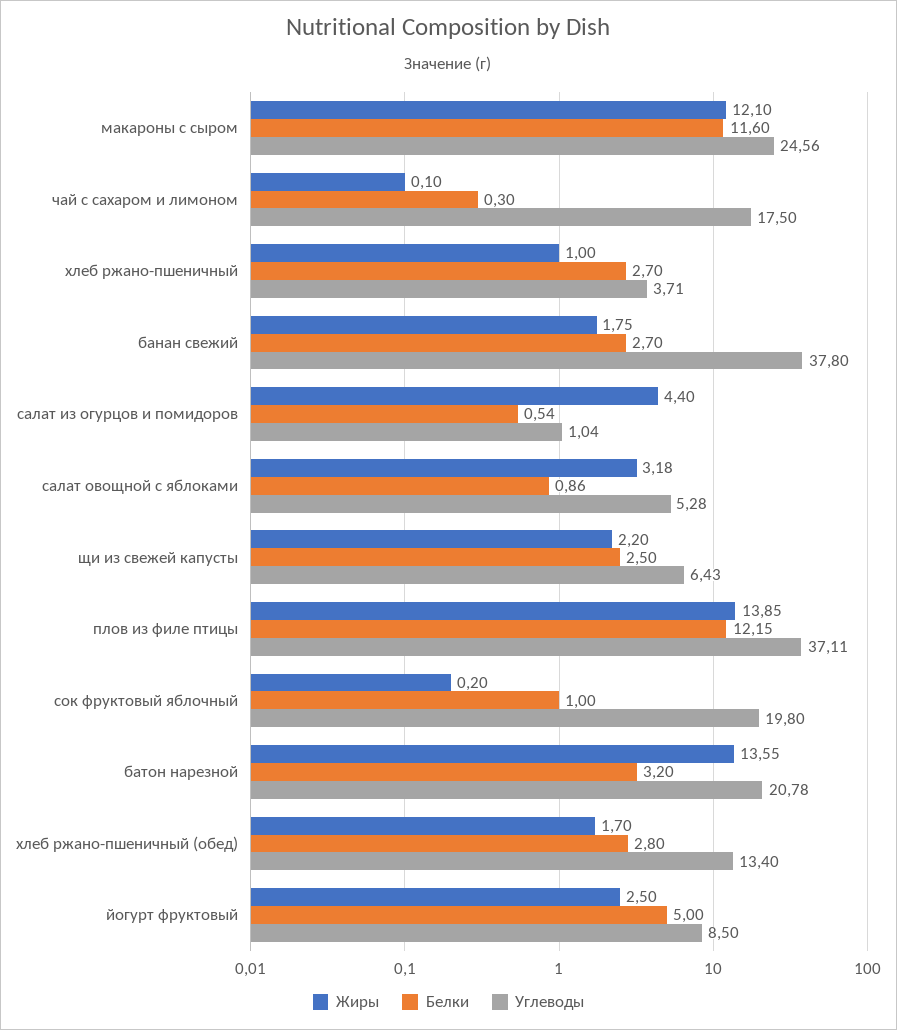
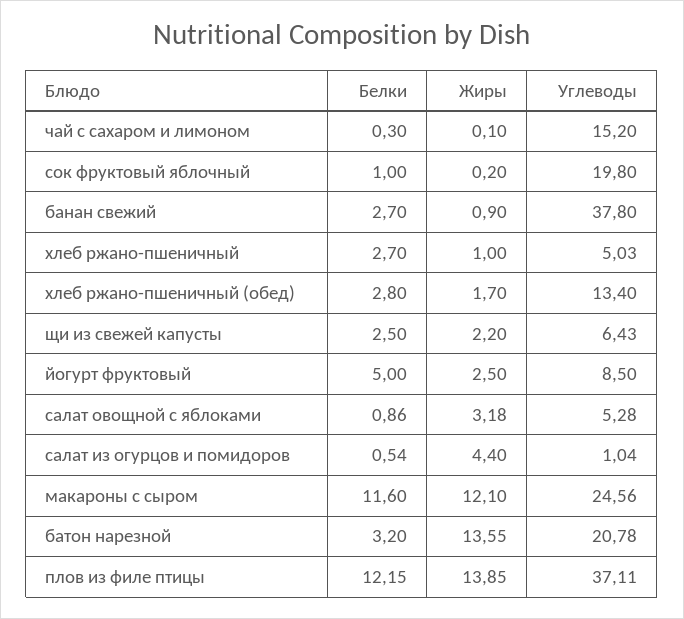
  {
    "Жиры": {
      "макароны с сыром": 12.1,
      "чай с сахаром и лимоном": 0.1,
      "хлеб ржано-пшеничный": 1,
-     "банан свежий": 1.75,
+     "банан свежий": 0.9,
      "салат из огурцов и помидоров": 4.4,
      "салат овощной с яблоками": 3.18,
      "щи из свежей капусты": 2.2,
      "плов из филе птицы": 13.85,
      "сок фруктовый яблочный": 0.2,
      "батон нарезной": 13.55,
      "хлеб ржано-пшеничный (обед)": 1.7,
      "йогурт фруктовый": 2.5
    },
    "Белки": {
      "макароны с сыром": 11.6,
      "чай с сахаром и лимоном": 0.3,
      "хлеб ржано-пшеничный": 2.7,
      "банан свежий": 2.7,
      "салат из огурцов и помидоров": 0.54,
      "салат овощной с яблоками": 0.86,
      "щи из свежей капусты": 2.5,
      "плов из филе птицы": 12.15,
      "сок фруктовый яблочный": 1,
      "батон нарезной": 3.2,
      "хлеб ржано-пшеничный (обед)": 2.8,
      "йогурт фруктовый": 5
    },
    "Углеводы": {
      "макароны с сыром": 24.56,
-     "чай с сахаром и лимоном": 17.5,
+     "чай с сахаром и лимоном": 15.2,
-     "хлеб ржано-пшеничный": 3.71,
+     "хлеб ржано-пшеничный": 5.03,
      "банан свежий": 37.8,
      "салат из огурцов и помидоров": 1.04,
      "салат овощной с яблоками": 5.28,
      "щи из свежей капусты": 6.43,
      "плов из филе птицы": 37.11,
      "сок фруктовый яблочный": 19.8,
      "батон нарезной": 20.78,
      "хлеб ржано-пшеничный (обед)": 13.4,
      "йогурт фруктовый": 8.5
    }
  }

